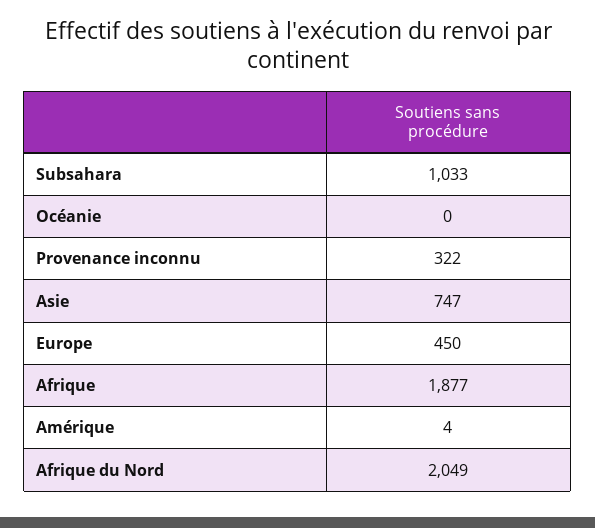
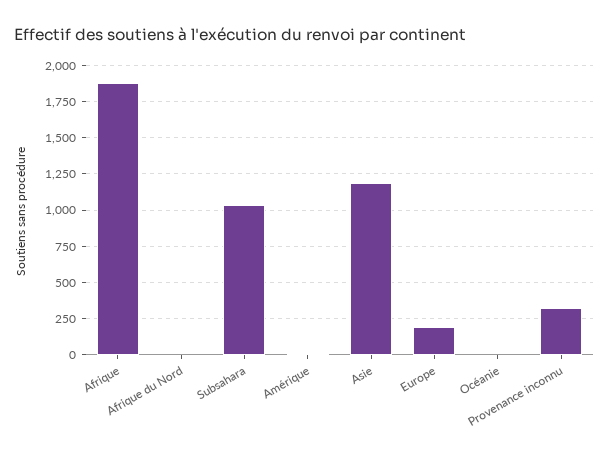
  {
    "Subsahara": 1033,
    "Océanie": 0,
    "Provenance inconnu": 322,
-   "Asie": 747,
+   "Asie": 1200,
-   "Europe": 450,
+   "Europe": 200,
    "Afrique": 1877,
    "Amérique": 4,
-   "Afrique du Nord": 2049
+   "Afrique du Nord": 0
  }

